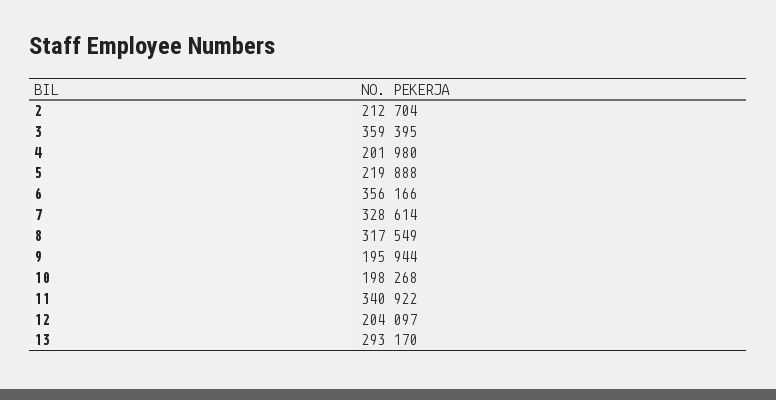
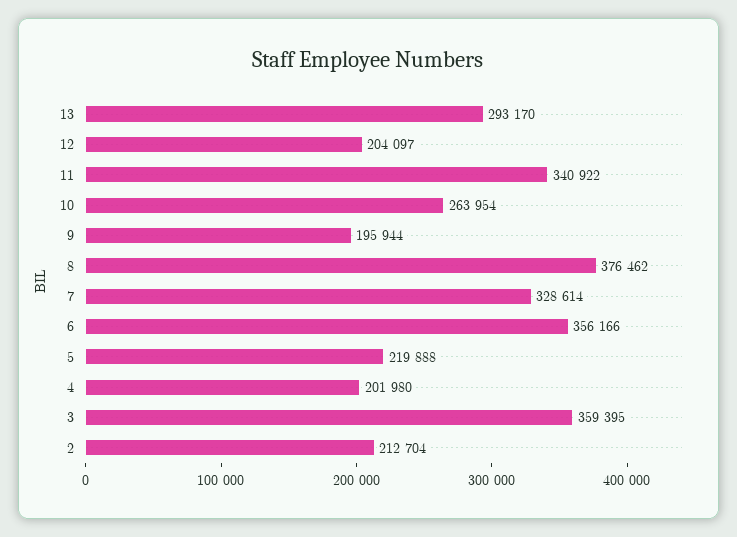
  {
    "2": 212704,
    "3": 359395,
    "4": 201980,
    "5": 219888,
    "6": 356166,
    "7": 328614,
-   "8": 317549,
+   "8": 376462,
    "9": 195944,
-   "10": 198268,
+   "10": 263954,
    "11": 340922,
    "12": 204097,
    "13": 293170
  }

